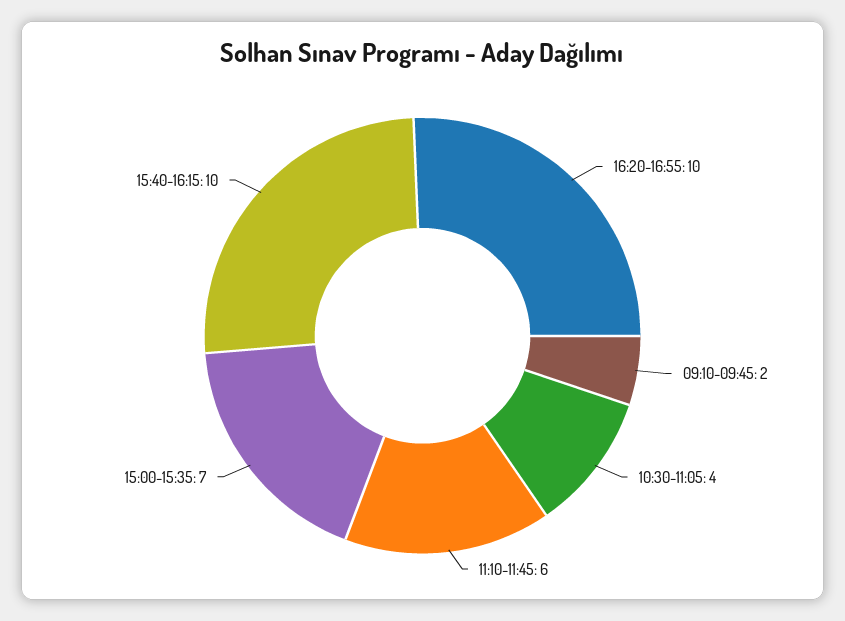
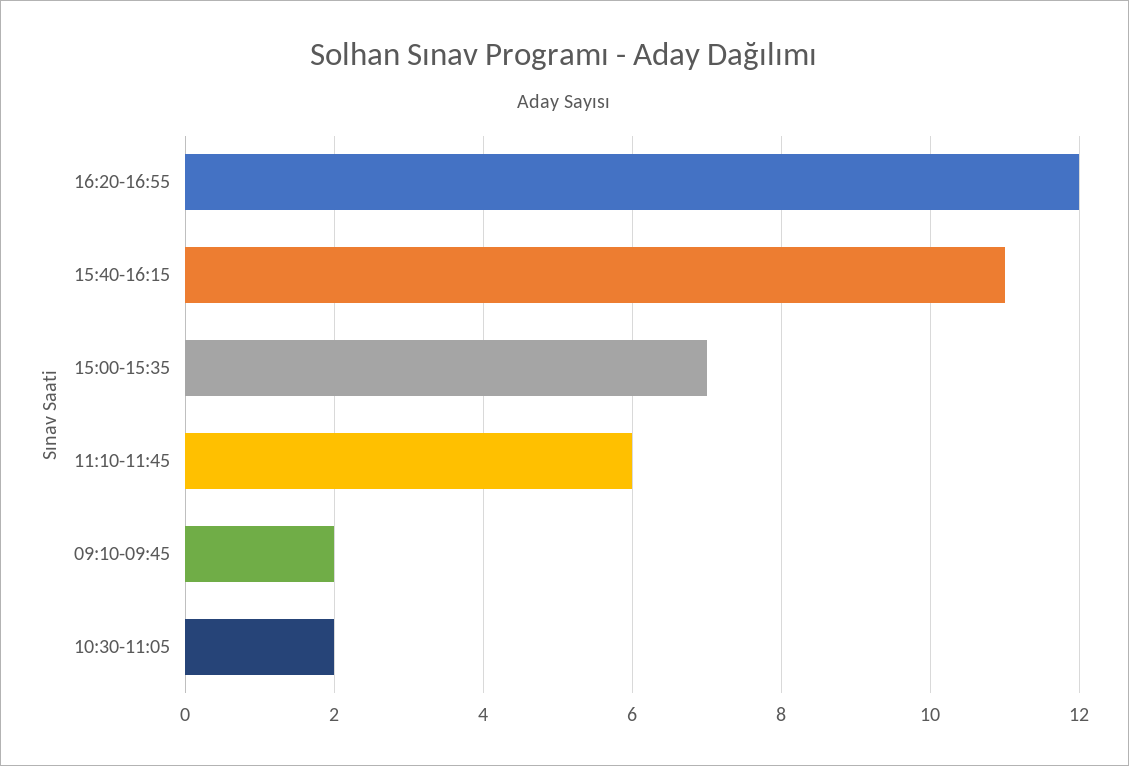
  {
-   "16:20-16:55": 10,
+   "16:20-16:55": 12,
    "09:10-09:45": 2,
-   "10:30-11:05": 4,
+   "10:30-11:05": 2,
    "11:10-11:45": 6,
    "15:00-15:35": 7,
-   "15:40-16:15": 10
+   "15:40-16:15": 11
  }

